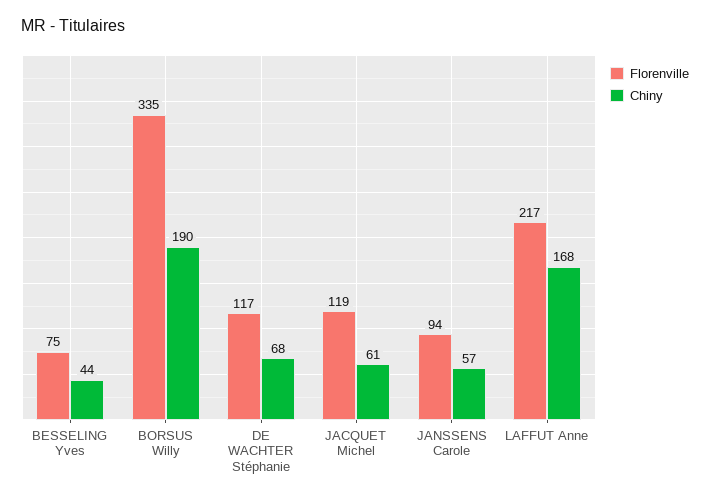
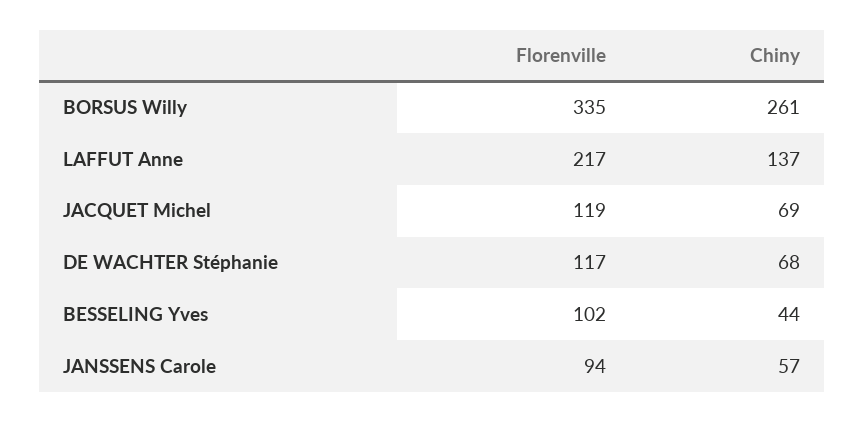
  {
    "Florenville": {
-     "BESSELING Yves": 75,
+     "BESSELING Yves": 102,
      "BORSUS Willy": 335,
      "DE WACHTER Stéphanie": 117,
      "JACQUET Michel": 119,
      "JANSSENS Carole": 94,
      "LAFFUT Anne": 217
    },
    "Chiny": {
      "BESSELING Yves": 44,
-     "BORSUS Willy": 190,
+     "BORSUS Willy": 261,
      "DE WACHTER Stéphanie": 68,
-     "JACQUET Michel": 61,
+     "JACQUET Michel": 69,
      "JANSSENS Carole": 57,
-     "LAFFUT Anne": 168
+     "LAFFUT Anne": 137
    }
  }

